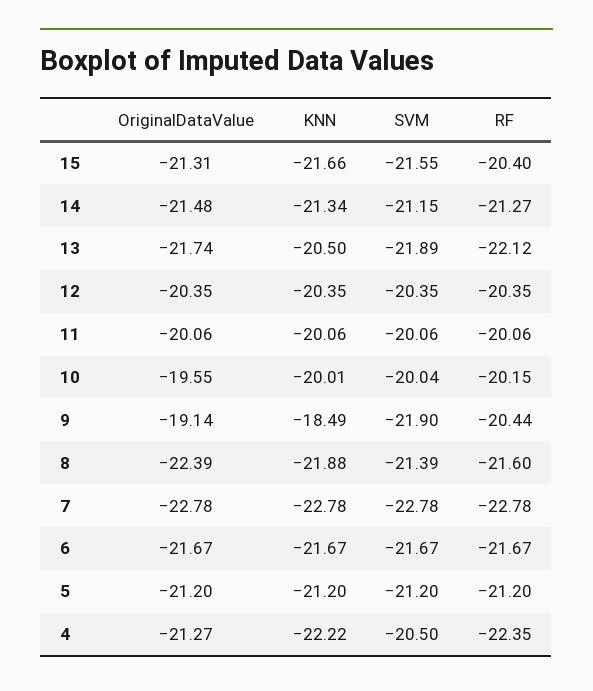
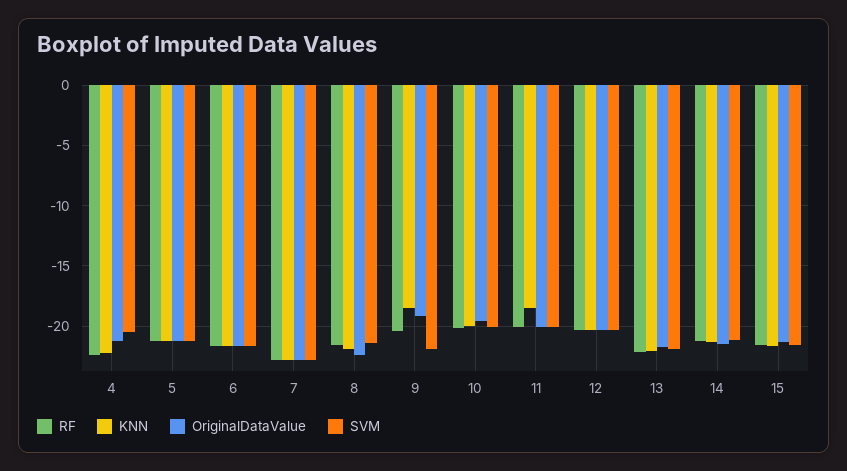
  {
    "OriginalDataValue": {
      "15": -21.31,
      "14": -21.48,
      "13": -21.74,
      "12": -20.35,
      "11": -20.06,
      "10": -19.55,
      "9": -19.14,
      "8": -22.39,
      "7": -22.78,
      "6": -21.67,
      "5": -21.2,
      "4": -21.27
    },
    "KNN": {
      "15": -21.66,
      "14": -21.34,
-     "13": -20.5,
+     "13": -22,
      "12": -20.35,
-     "11": -20.06,
+     "11": -18.5,
      "10": -20.01,
      "9": -18.49,
      "8": -21.88,
      "7": -22.78,
      "6": -21.67,
      "5": -21.2,
      "4": -22.22
    },
    "SVM": {
      "15": -21.55,
      "14": -21.15,
      "13": -21.89,
      "12": -20.35,
      "11": -20.06,
      "10": -20.04,
      "9": -21.9,
      "8": -21.39,
      "7": -22.78,
      "6": -21.67,
      "5": -21.2,
      "4": -20.5
    },
    "RF": {
-     "15": -20.4,
+     "15": -21.5,
      "14": -21.27,
      "13": -22.12,
      "12": -20.35,
      "11": -20.06,
      "10": -20.15,
      "9": -20.44,
      "8": -21.6,
      "7": -22.78,
      "6": -21.67,
      "5": -21.2,
      "4": -22.35
    }
  }

